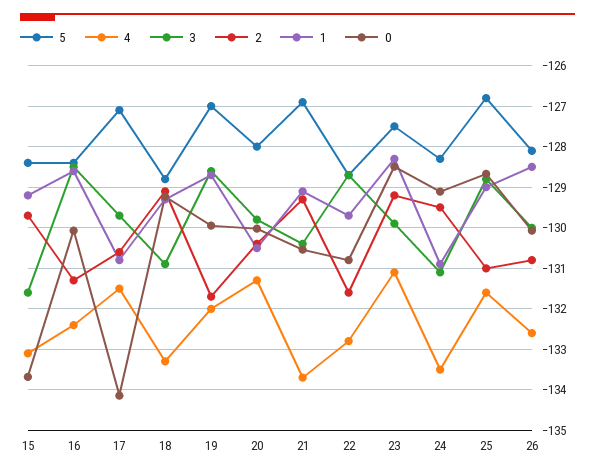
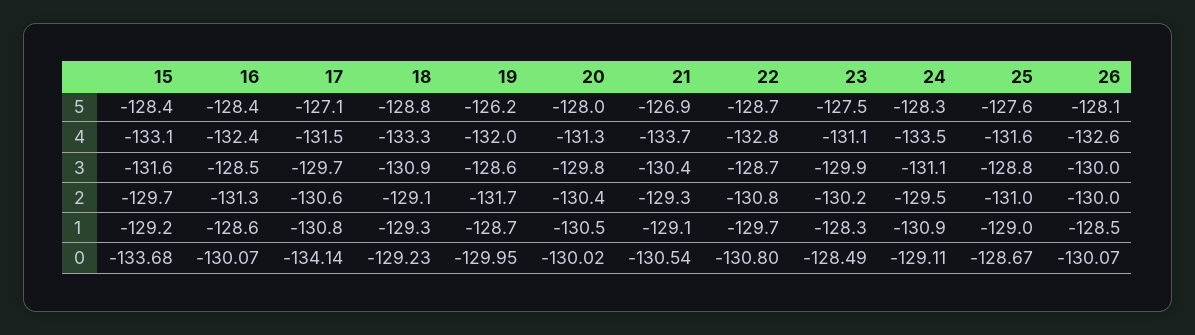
  {
    "5": {
      "15": -128.4,
      "16": -128.4,
      "17": -127.1,
      "18": -128.8,
-     "19": -127,
+     "19": -126.2,
      "20": -128,
      "21": -126.9,
      "22": -128.7,
      "23": -127.5,
      "24": -128.3,
-     "25": -126.8,
+     "25": -127.6,
      "26": -128.1
    },
    "4": {
      "15": -133.1,
      "16": -132.4,
      "17": -131.5,
      "18": -133.3,
      "19": -132,
      "20": -131.3,
      "21": -133.7,
      "22": -132.8,
      "23": -131.1,
      "24": -133.5,
      "25": -131.6,
      "26": -132.6
    },
    "3": {
      "15": -131.6,
      "16": -128.5,
      "17": -129.7,
      "18": -130.9,
      "19": -128.6,
      "20": -129.8,
      "21": -130.4,
      "22": -128.7,
      "23": -129.9,
      "24": -131.1,
      "25": -128.8,
      "26": -130
    },
    "2": {
      "15": -129.7,
      "16": -131.3,
      "17": -130.6,
      "18": -129.1,
      "19": -131.7,
      "20": -130.4,
      "21": -129.3,
-     "22": -131.6,
+     "22": -130.8,
-     "23": -129.2,
+     "23": -130.2,
      "24": -129.5,
      "25": -131,
-     "26": -130.8
+     "26": -130
    },
    "1": {
      "15": -129.2,
      "16": -128.6,
      "17": -130.8,
      "18": -129.3,
      "19": -128.7,
      "20": -130.5,
      "21": -129.1,
      "22": -129.7,
      "23": -128.3,
      "24": -130.9,
      "25": -129,
      "26": -128.5
    },
    "0": {
      "15": -133.68,
      "16": -130.07,
      "17": -134.14,
      "18": -129.23,
      "19": -129.95,
      "20": -130.02,
      "21": -130.54,
      "22": -130.8,
      "23": -128.49,
      "24": -129.11,
      "25": -128.67,
      "26": -130.07
    }
  }

